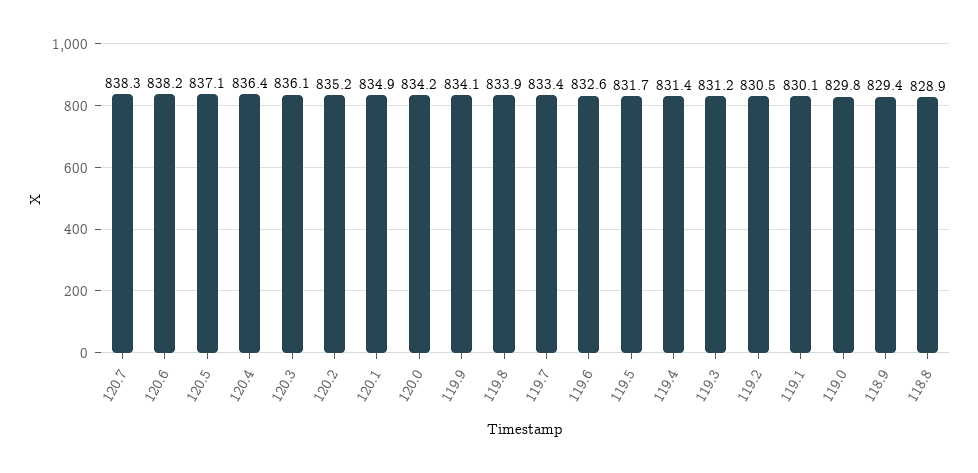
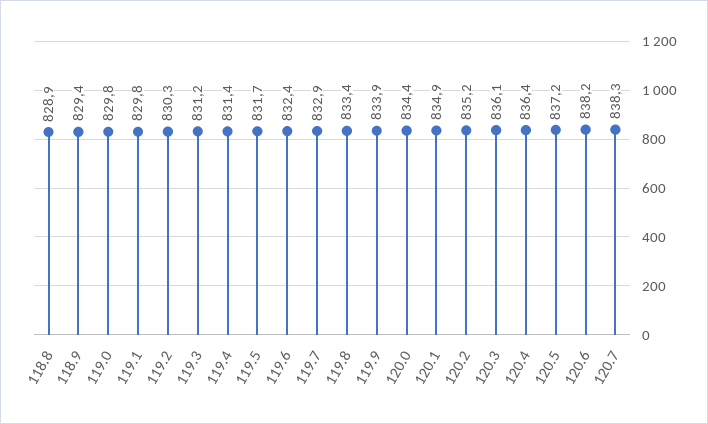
  {
    "120.7": 838.3,
    "120.6": 838.2,
-   "120.5": 837.1,
+   "120.5": 837.2,
    "120.4": 836.4,
    "120.3": 836.1,
    "120.2": 835.2,
    "120.1": 834.9,
-   "120.0": 834.2,
+   "120.0": 834.4,
-   "119.9": 834.1,
+   "119.9": 833.9,
-   "119.8": 833.9,
+   "119.8": 833.4,
-   "119.7": 833.4,
+   "119.7": 832.9,
-   "119.6": 832.6,
+   "119.6": 832.4,
    "119.5": 831.7,
    "119.4": 831.4,
    "119.3": 831.2,
-   "119.2": 830.5,
+   "119.2": 830.3,
-   "119.1": 830.1,
+   "119.1": 829.8,
    "119.0": 829.8,
    "118.9": 829.4,
    "118.8": 828.9
  }

